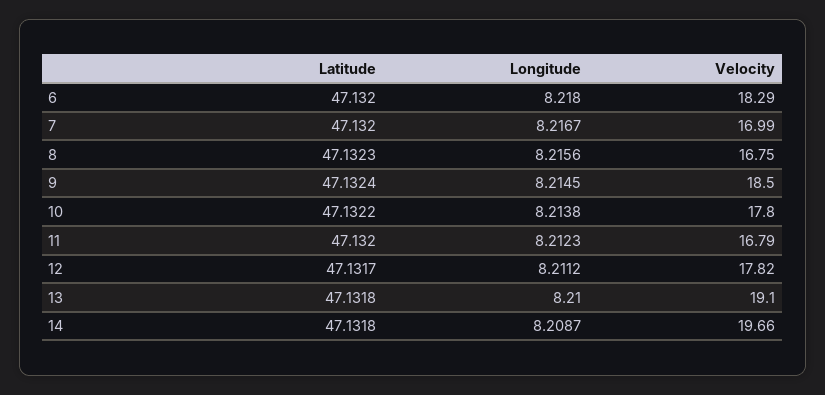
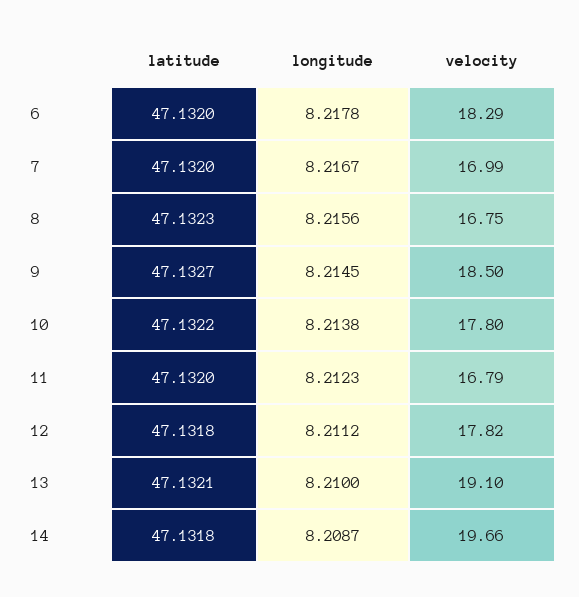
  {
    "Latitude": {
      "6": 47.132,
      "7": 47.132,
      "8": 47.1323,
-     "9": 47.1324,
+     "9": 47.1327,
      "10": 47.1322,
      "11": 47.132,
-     "12": 47.1317,
+     "12": 47.1318,
-     "13": 47.1318,
+     "13": 47.1321,
      "14": 47.1318
    },
    "Longitude": {
-     "6": 8.218,
+     "6": 8.2178,
      "7": 8.2167,
      "8": 8.2156,
      "9": 8.2145,
      "10": 8.2138,
      "11": 8.2123,
      "12": 8.2112,
      "13": 8.21,
      "14": 8.2087
    },
    "Velocity": {
      "6": 18.29,
      "7": 16.99,
      "8": 16.75,
      "9": 18.5,
      "10": 17.8,
      "11": 16.79,
      "12": 17.82,
      "13": 19.1,
      "14": 19.66
    }
  }

